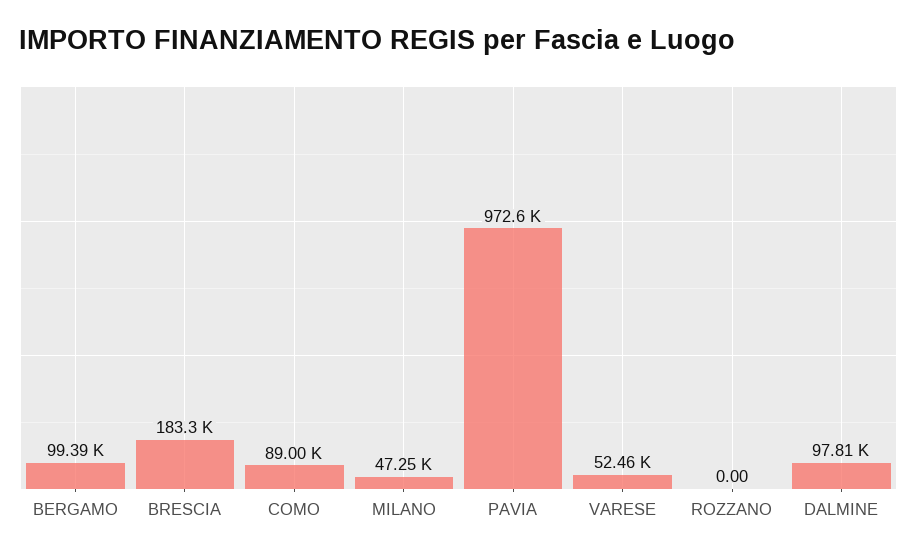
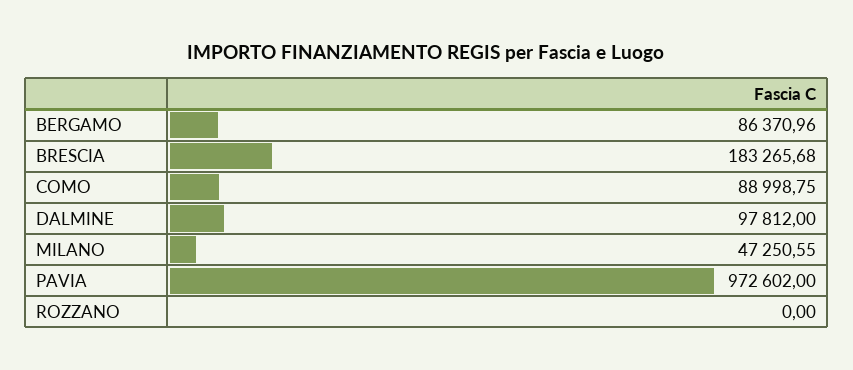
  {
-   "BERGAMO": 99390,
+   "BERGAMO": 86370.96,
    "BRESCIA": 183265.68,
    "COMO": 88998.75,
    "MILANO": 47250.55,
    "PAVIA": 972602,
-   "VARESE": 52460,
    "ROZZANO": 0,
    "DALMINE": 97812
  }

